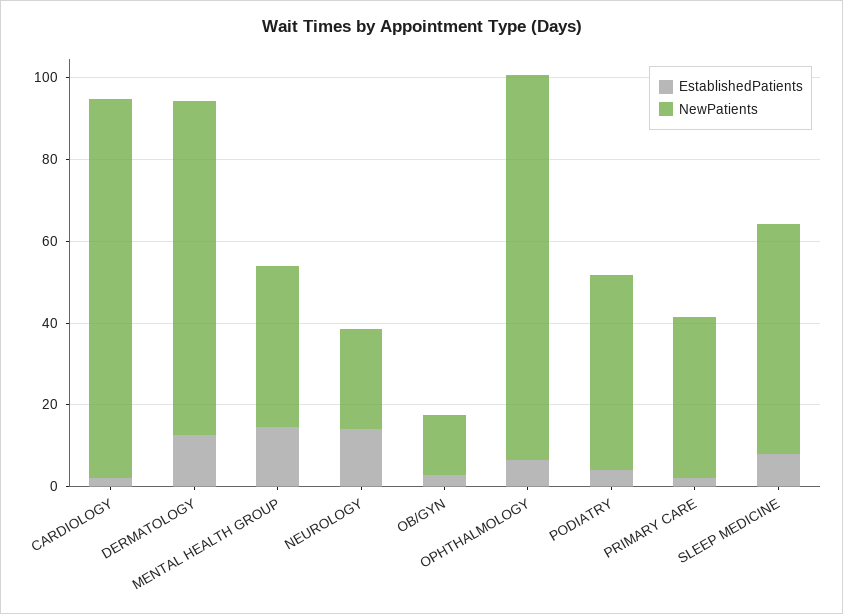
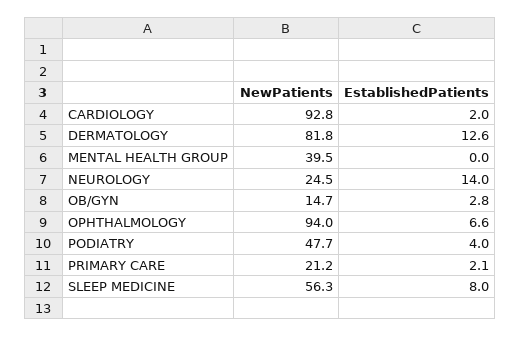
  {
    "EstablishedPatients": {
      "CARDIOLOGY": 2,
      "DERMATOLOGY": 12.6,
-     "MENTAL HEALTH GROUP": 15,
+     "MENTAL HEALTH GROUP": 0,
      "NEUROLOGY": 14,
      "OB/GYN": 2.8,
      "OPHTHALMOLOGY": 6.6,
      "PODIATRY": 4,
      "PRIMARY CARE": 2.1,
      "SLEEP MEDICINE": 8
    },
    "NewPatients": {
      "CARDIOLOGY": 92.8,
      "DERMATOLOGY": 81.8,
      "MENTAL HEALTH GROUP": 39.5,
      "NEUROLOGY": 24.5,
      "OB/GYN": 14.7,
      "OPHTHALMOLOGY": 94,
      "PODIATRY": 47.7,
-     "PRIMARY CARE": 40,
+     "PRIMARY CARE": 21.2,
      "SLEEP MEDICINE": 56.3
    }
  }

